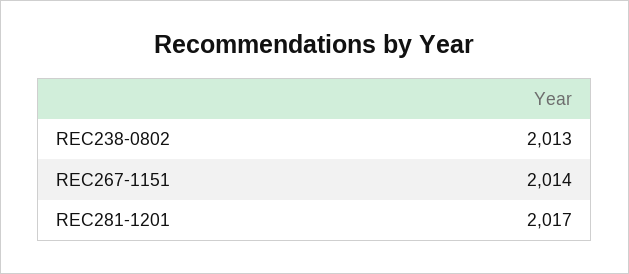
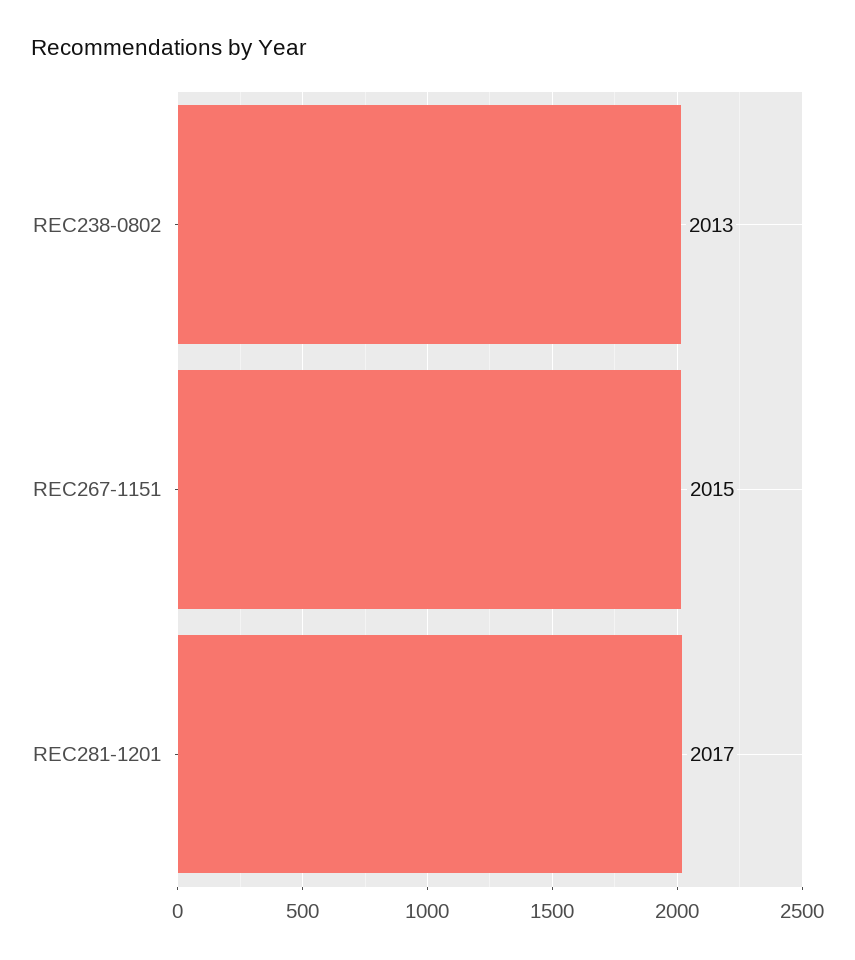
  {
    "REC238-0802": 2013,
-   "REC267-1151": 2014,
+   "REC267-1151": 2015,
    "REC281-1201": 2017
  }

